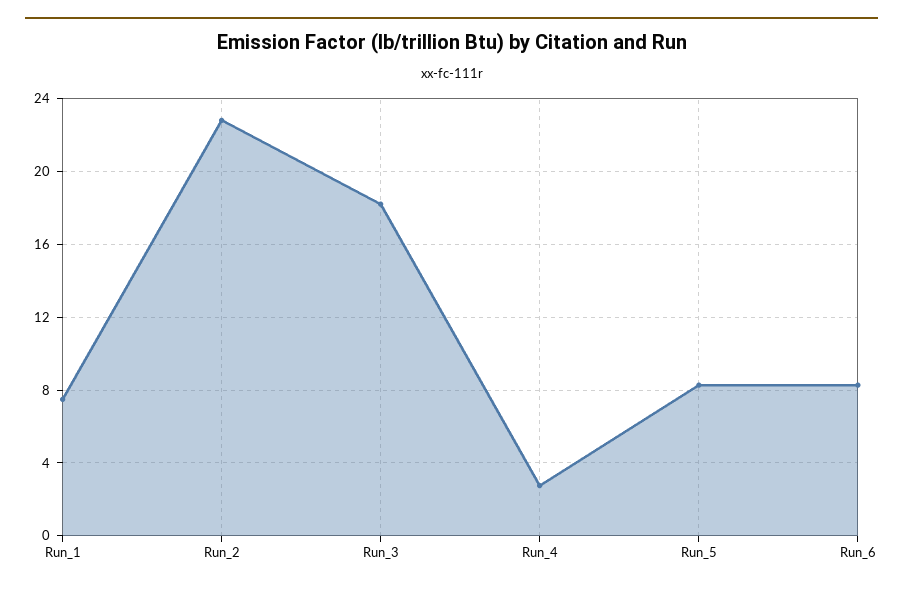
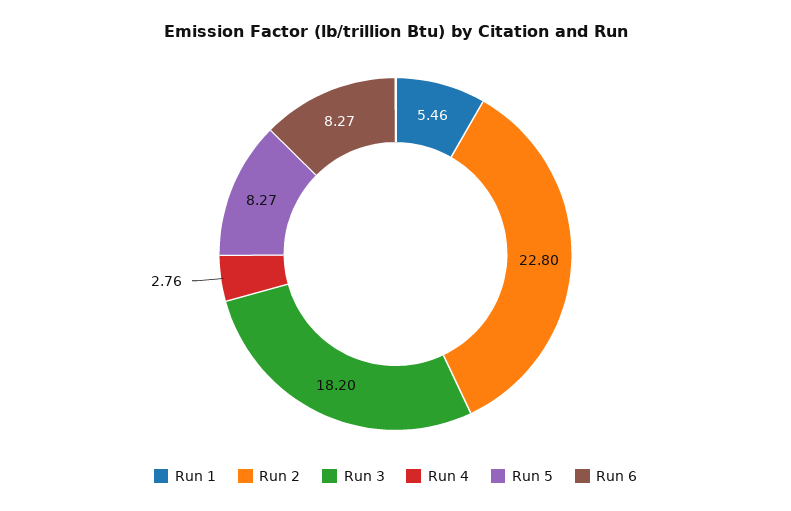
  {
-   "Run_1": 7.5,
+   "Run_1": 5.46,
    "Run_2": 22.8,
    "Run_3": 18.2,
    "Run_4": 2.76,
    "Run_5": 8.27,
    "Run_6": 8.27
  }

